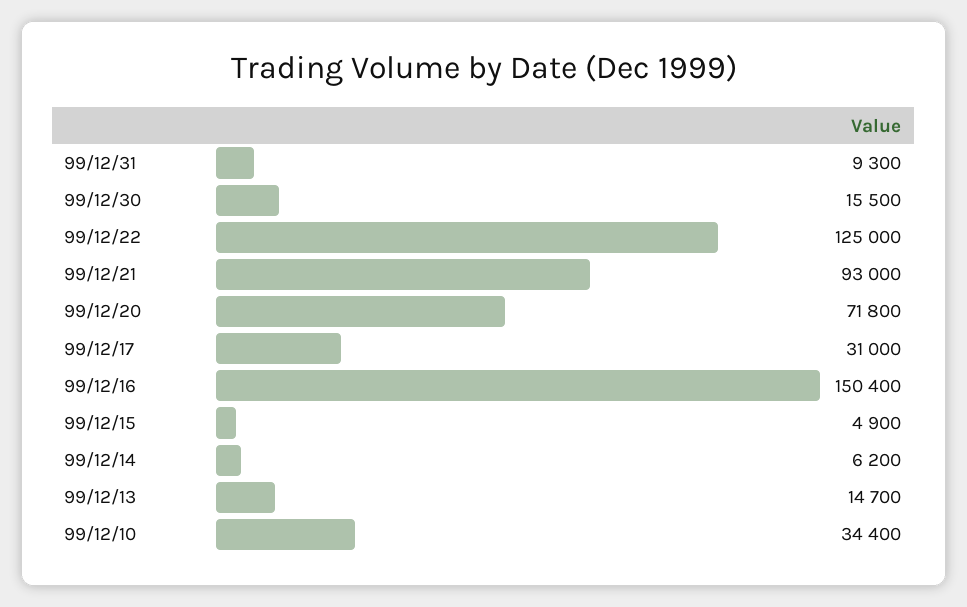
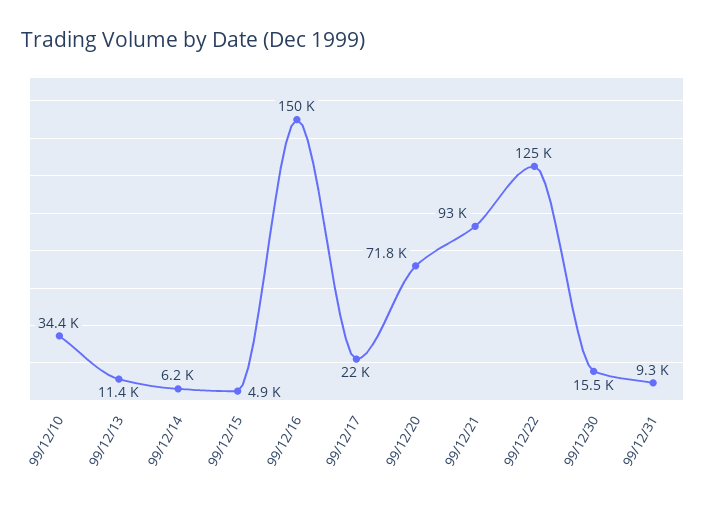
  {
    "99/12/31": 9300,
    "99/12/30": 15500,
    "99/12/22": 125000,
    "99/12/21": 93000,
    "99/12/20": 71800,
-   "99/12/17": 31000,
+   "99/12/17": 22000,
    "99/12/16": 150400,
    "99/12/15": 4900,
    "99/12/14": 6200,
-   "99/12/13": 14700,
+   "99/12/13": 11400,
    "99/12/10": 34400
  }

